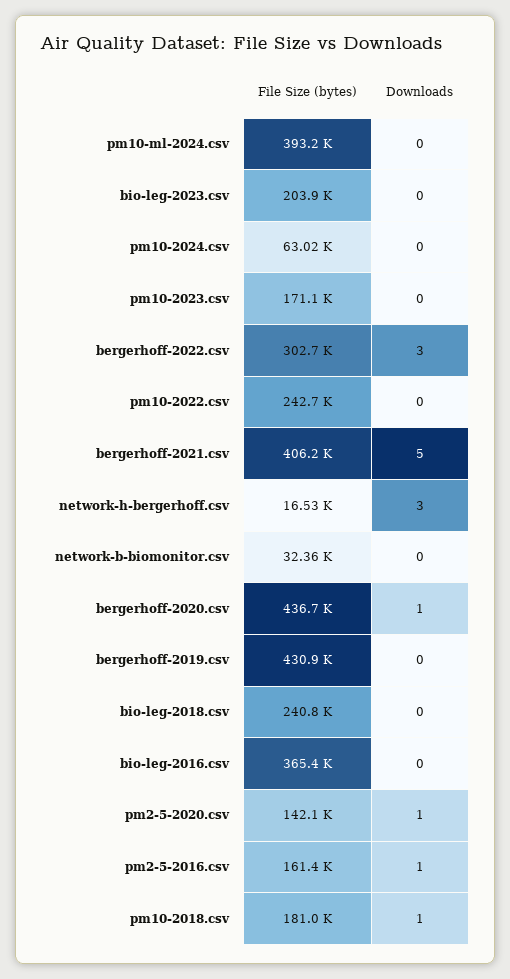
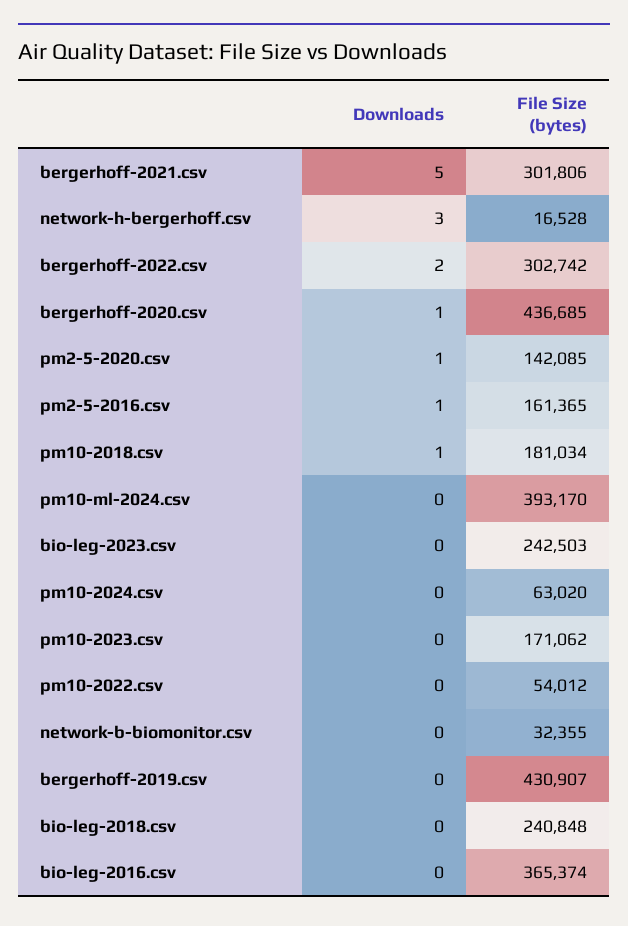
  {
    "File Size (bytes)": {
      "pm10-ml-2024.csv": 393170,
-     "bio-leg-2023.csv": 203900,
+     "bio-leg-2023.csv": 242503,
      "pm10-2024.csv": 63020,
      "pm10-2023.csv": 171062,
      "bergerhoff-2022.csv": 302742,
-     "pm10-2022.csv": 242700,
+     "pm10-2022.csv": 54012,
-     "bergerhoff-2021.csv": 406200,
+     "bergerhoff-2021.csv": 301806,
      "network-h-bergerhoff.csv": 16528,
      "network-b-biomonitor.csv": 32355,
      "bergerhoff-2020.csv": 436685,
      "bergerhoff-2019.csv": 430907,
      "bio-leg-2018.csv": 240848,
      "bio-leg-2016.csv": 365374,
      "pm2-5-2020.csv": 142085,
      "pm2-5-2016.csv": 161365,
      "pm10-2018.csv": 181034
    },
    "Downloads": {
      "pm10-ml-2024.csv": 0,
      "bio-leg-2023.csv": 0,
      "pm10-2024.csv": 0,
      "pm10-2023.csv": 0,
-     "bergerhoff-2022.csv": 3,
+     "bergerhoff-2022.csv": 2,
      "pm10-2022.csv": 0,
      "bergerhoff-2021.csv": 5,
      "network-h-bergerhoff.csv": 3,
      "network-b-biomonitor.csv": 0,
      "bergerhoff-2020.csv": 1,
      "bergerhoff-2019.csv": 0,
      "bio-leg-2018.csv": 0,
      "bio-leg-2016.csv": 0,
      "pm2-5-2020.csv": 1,
      "pm2-5-2016.csv": 1,
      "pm10-2018.csv": 1
    }
  }

